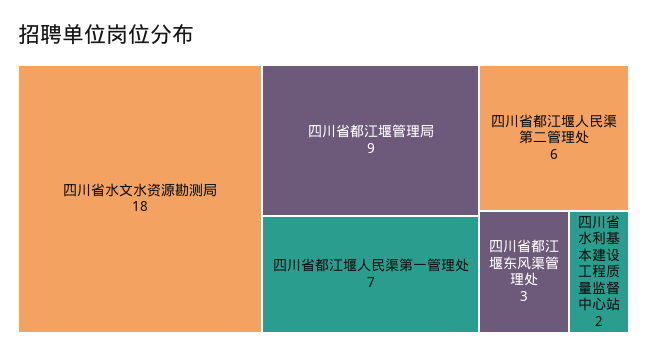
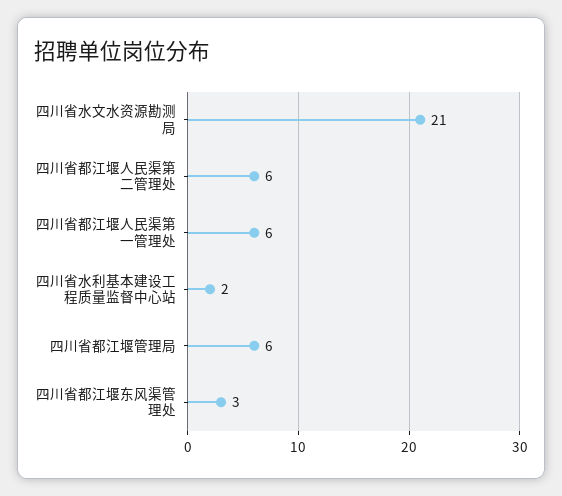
  {
-   "四川省水文水资源勘测局": 18,
+   "四川省水文水资源勘测局": 21,
-   "四川省都江堰管理局": 9,
+   "四川省都江堰管理局": 6,
-   "四川省都江堰人民渠第一管理处": 7,
+   "四川省都江堰人民渠第一管理处": 6,
    "四川省都江堰人民渠第二管理处": 6,
    "四川省都江堰东风渠管理处": 3,
    "四川省水利基本建设工程质量监督中心站": 2
  }

